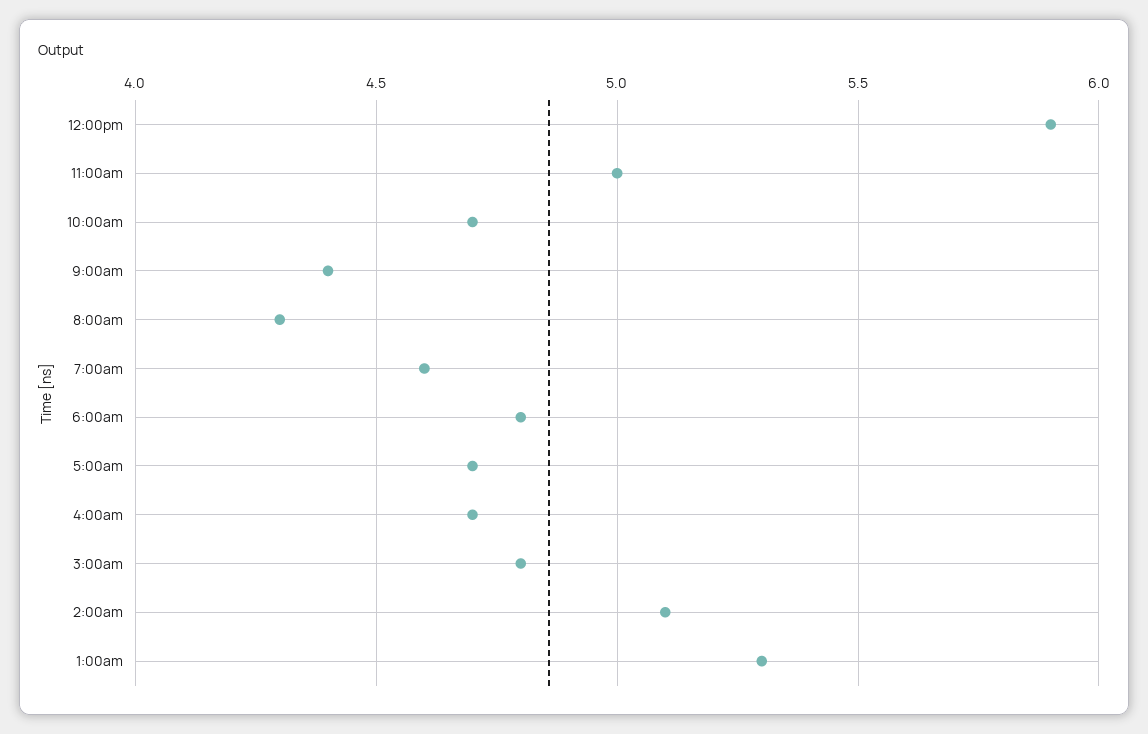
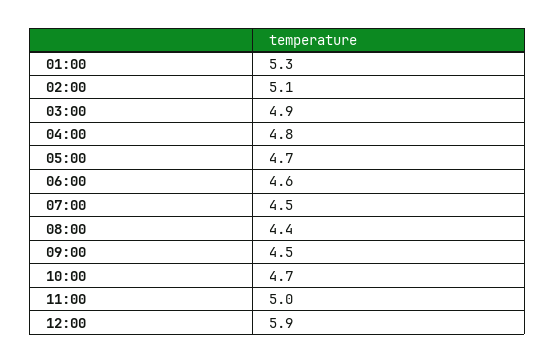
  {
    "12:00pm": 5.9,
    "11:00am": 5,
    "10:00am": 4.7,
-   "9:00am": 4.4,
+   "9:00am": 4.5,
-   "8:00am": 4.3,
+   "8:00am": 4.4,
-   "7:00am": 4.6,
+   "7:00am": 4.5,
-   "6:00am": 4.8,
+   "6:00am": 4.6,
    "5:00am": 4.7,
-   "4:00am": 4.7,
+   "4:00am": 4.8,
-   "3:00am": 4.8,
+   "3:00am": 4.9,
    "2:00am": 5.1,
    "1:00am": 5.3
  }

